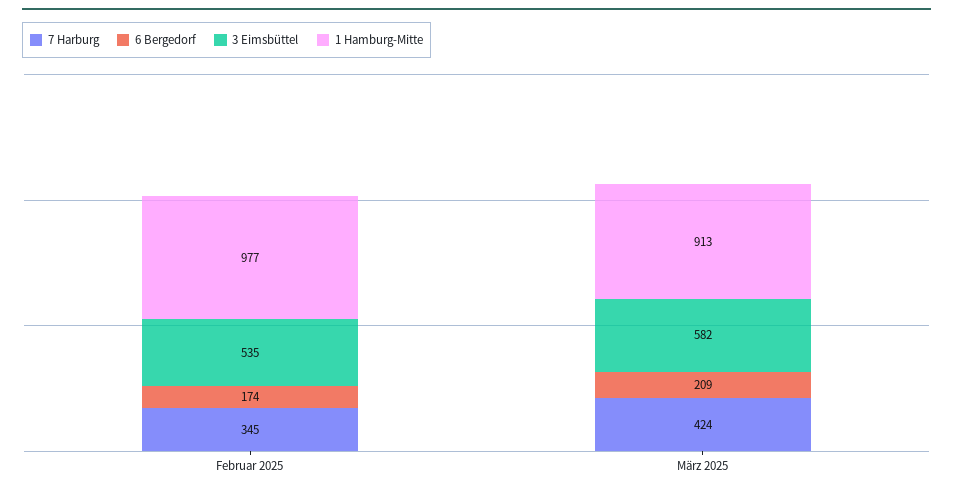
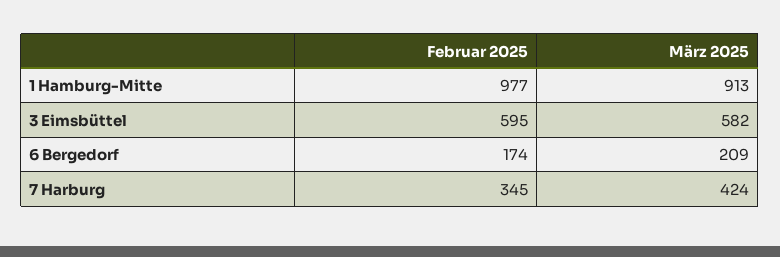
  {
    "7 Harburg": {
      "Februar 2025": 345,
      "März 2025": 424
    },
    "6 Bergedorf": {
      "Februar 2025": 174,
      "März 2025": 209
    },
    "3 Eimsbüttel": {
-     "Februar 2025": 535,
+     "Februar 2025": 595,
      "März 2025": 582
    },
    "1 Hamburg-Mitte": {
      "Februar 2025": 977,
      "März 2025": 913
    }
  }

